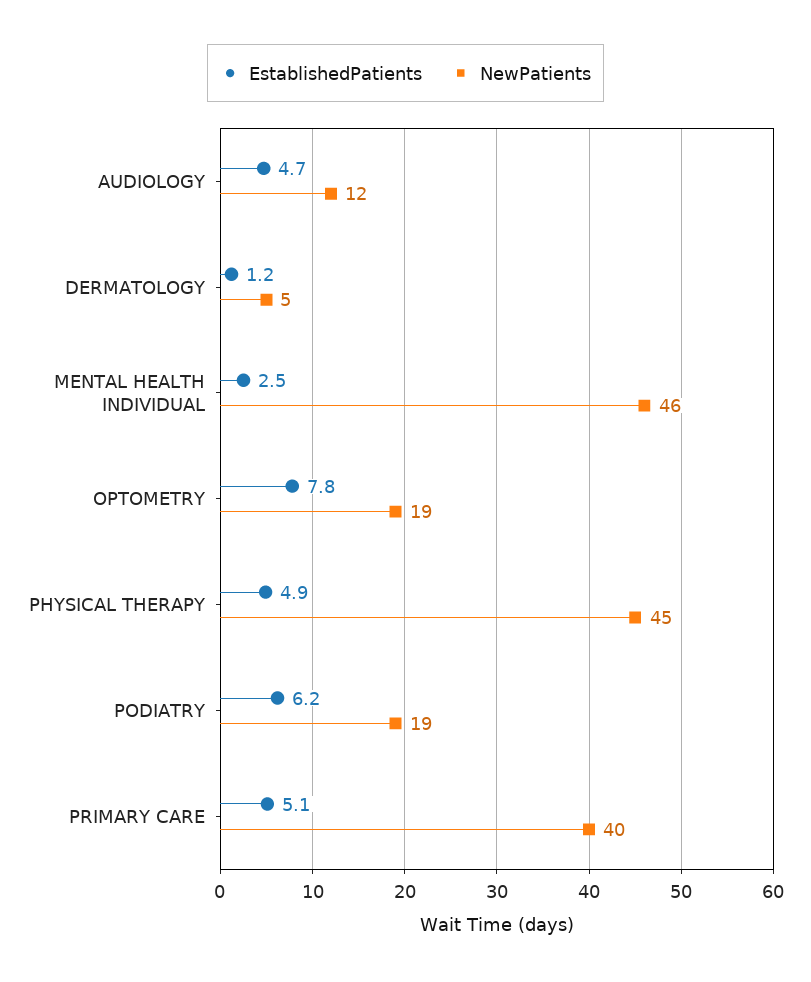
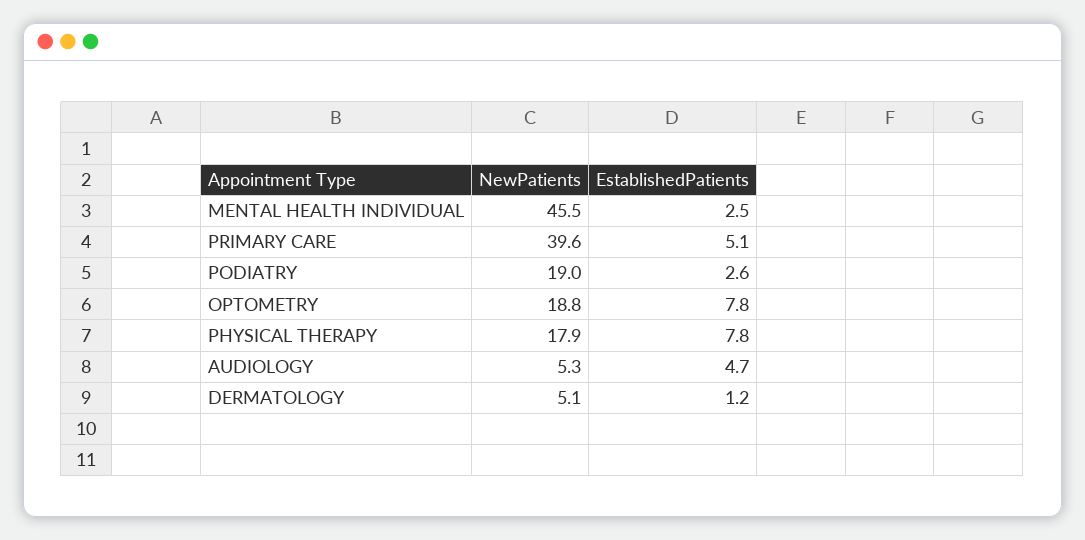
  {
    "EstablishedPatients": {
      "AUDIOLOGY": 4.7,
      "DERMATOLOGY": 1.2,
      "MENTAL HEALTH INDIVIDUAL": 2.5,
      "OPTOMETRY": 7.8,
-     "PHYSICAL THERAPY": 4.9,
+     "PHYSICAL THERAPY": 7.8,
-     "PODIATRY": 6.2,
+     "PODIATRY": 2.6,
      "PRIMARY CARE": 5.1
    },
    "NewPatients": {
-     "AUDIOLOGY": 12,
+     "AUDIOLOGY": 5.3,
      "DERMATOLOGY": 5.1,
      "MENTAL HEALTH INDIVIDUAL": 45.5,
      "OPTOMETRY": 18.8,
-     "PHYSICAL THERAPY": 45,
+     "PHYSICAL THERAPY": 17.9,
      "PODIATRY": 19,
      "PRIMARY CARE": 39.6
    }
  }

